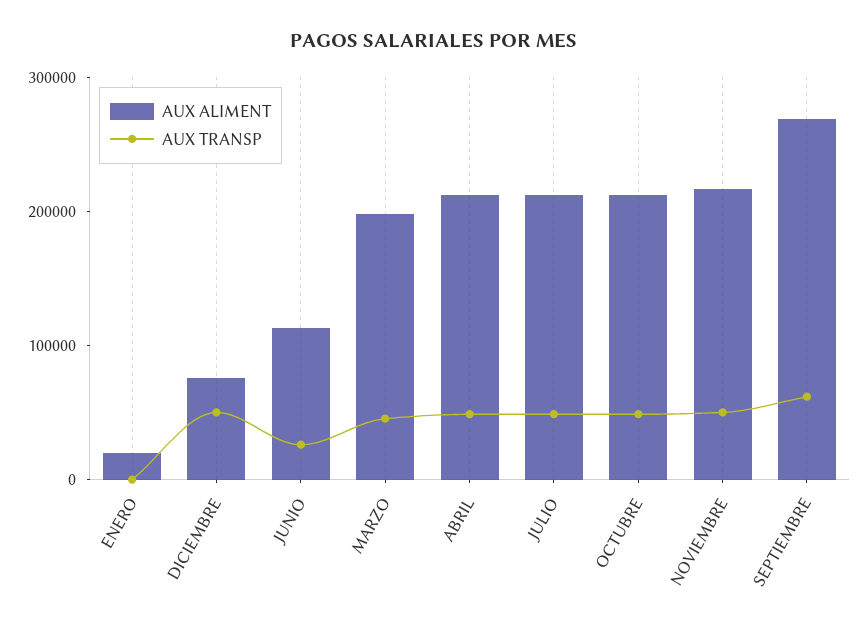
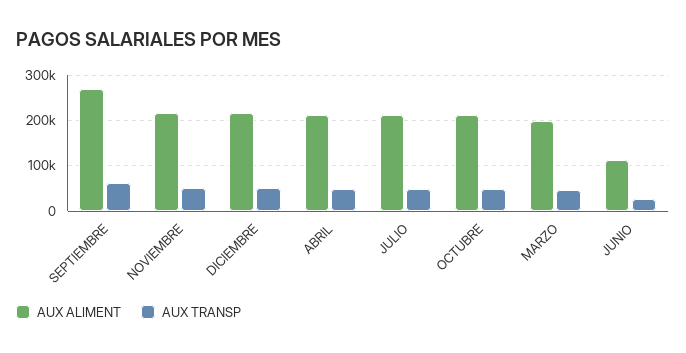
  {
    "AUX ALIMENT": {
-     "ENERO": 20000,
-     "DICIEMBRE": 80000,
+     "DICIEMBRE": 220000,
      "JUNIO": 120000,
      "MARZO": 200000,
      "ABRIL": 220000,
      "JULIO": 220000,
      "OCTUBRE": 220000,
      "NOVIEMBRE": 220000,
      "SEPTIEMBRE": 260000
    },
    "AUX TRANSP": {
-     "ENERO": 0,
      "DICIEMBRE": 60000,
      "JUNIO": 20000,
      "MARZO": 40000,
      "ABRIL": 40000,
      "JULIO": 40000,
      "OCTUBRE": 40000,
      "NOVIEMBRE": 60000,
      "SEPTIEMBRE": 60000
    }
  }

